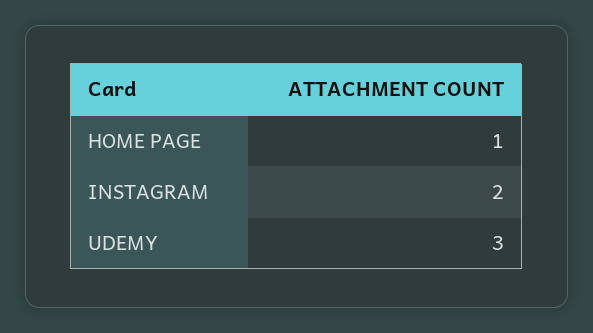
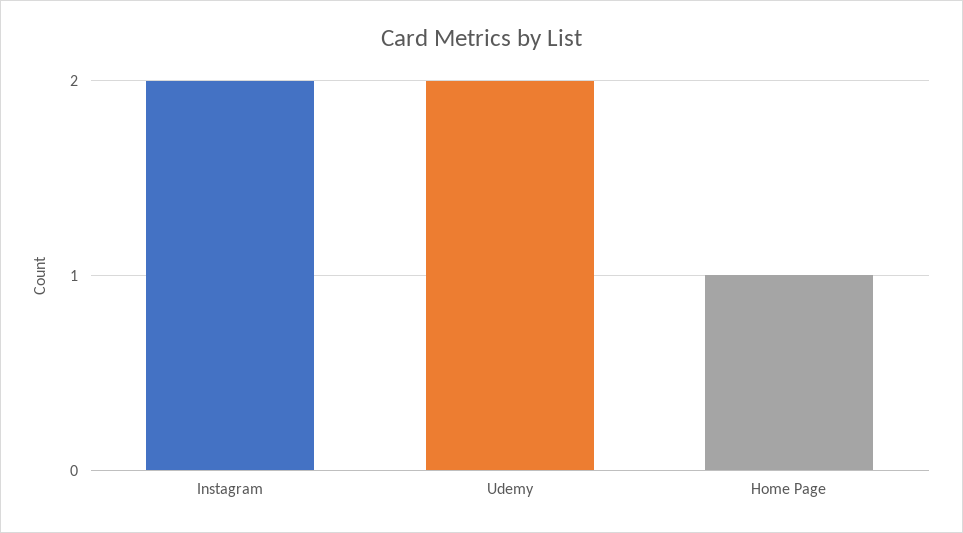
  {
    "HOME PAGE": 1,
    "INSTAGRAM": 2,
-   "UDEMY": 3
+   "UDEMY": 2
  }

